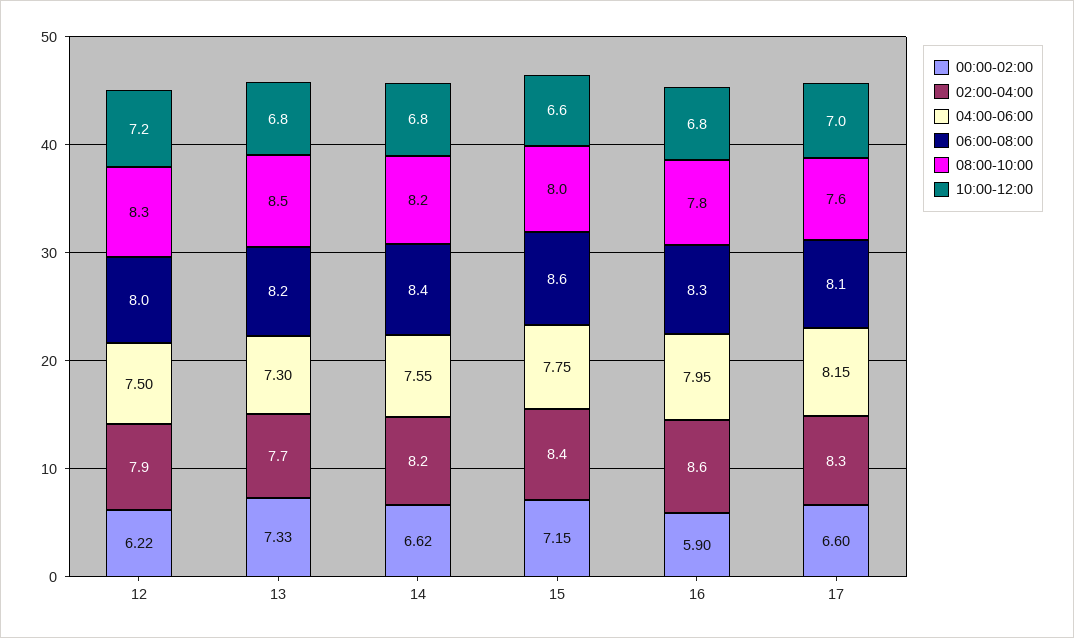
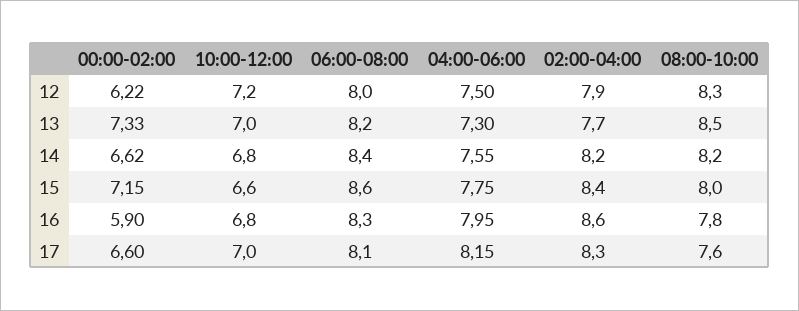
  {
    "00:00-02:00": {
      "12": 6.22,
      "13": 7.33,
      "14": 6.62,
      "15": 7.15,
      "16": 5.9,
      "17": 6.6
    },
    "02:00-04:00": {
      "12": 7.9,
      "13": 7.7,
      "14": 8.2,
      "15": 8.4,
      "16": 8.6,
      "17": 8.3
    },
    "04:00-06:00": {
      "12": 7.5,
      "13": 7.3,
      "14": 7.55,
      "15": 7.75,
      "16": 7.95,
      "17": 8.15
    },
    "06:00-08:00": {
      "12": 8,
      "13": 8.2,
      "14": 8.4,
      "15": 8.6,
      "16": 8.3,
      "17": 8.1
    },
    "08:00-10:00": {
      "12": 8.3,
      "13": 8.5,
      "14": 8.2,
      "15": 8,
      "16": 7.8,
      "17": 7.6
    },
    "10:00-12:00": {
      "12": 7.2,
-     "13": 6.8,
+     "13": 7,
      "14": 6.8,
      "15": 6.6,
      "16": 6.8,
      "17": 7
    }
  }

